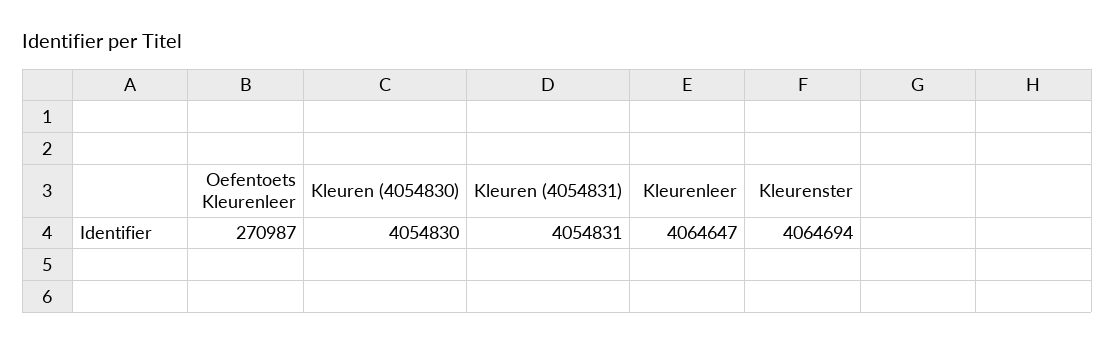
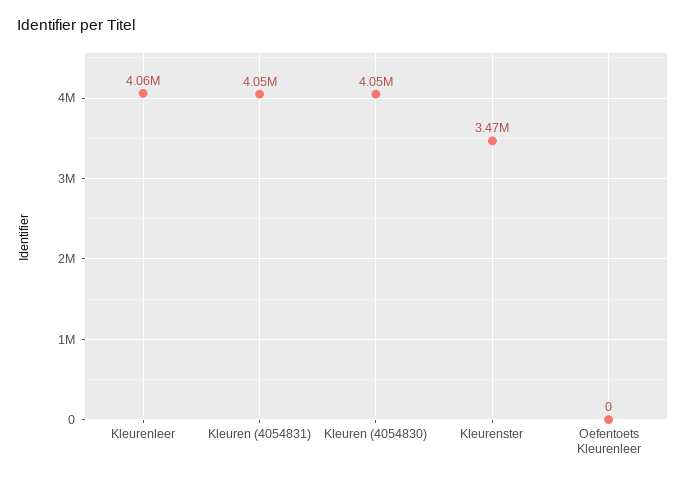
  {
-   "Oefentoets Kleurenleer": 270987,
+   "Oefentoets Kleurenleer": 0,
    "Kleuren (4054830)": 4054830,
    "Kleuren (4054831)": 4054831,
    "Kleurenleer": 4064647,
-   "Kleurenster": 4064694
+   "Kleurenster": 3470000
  }

